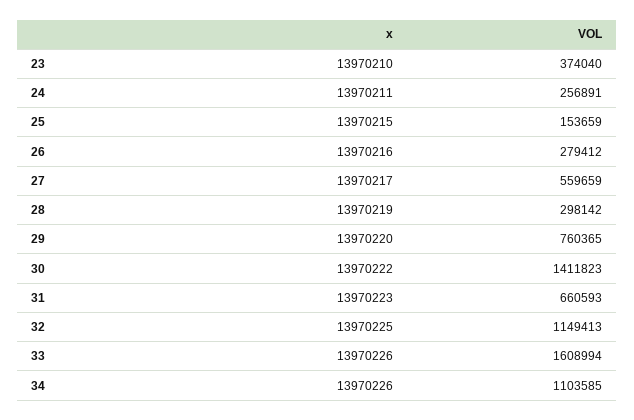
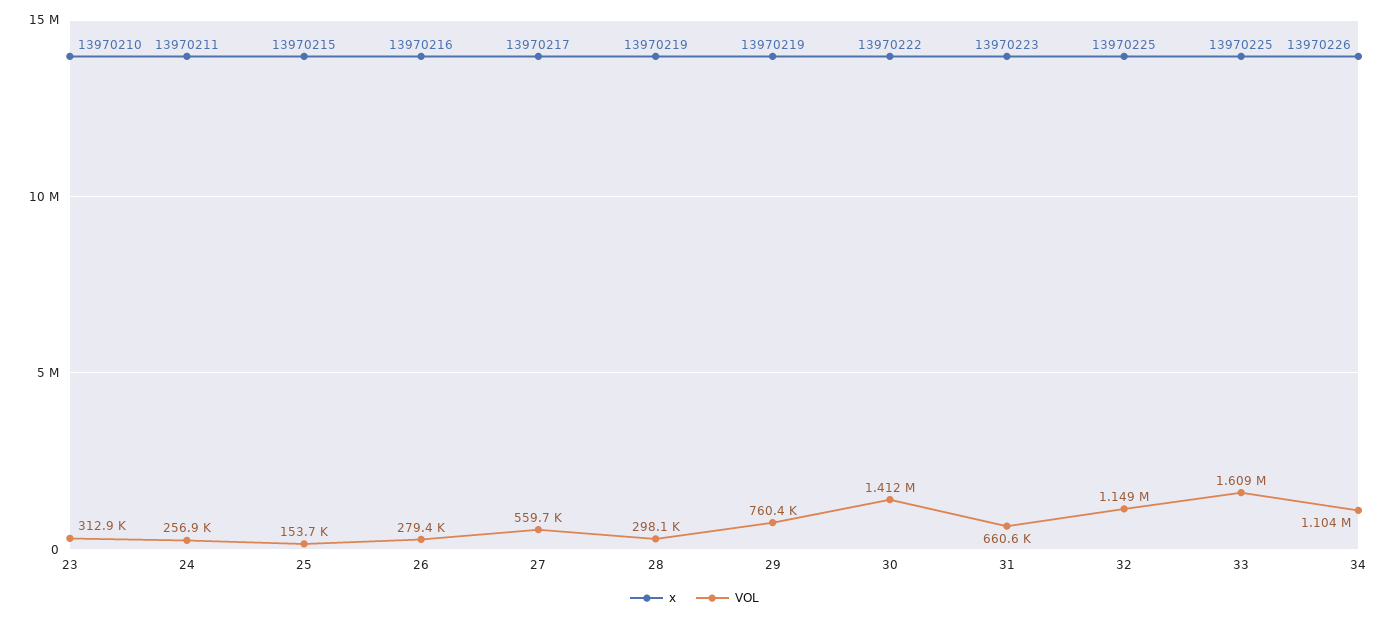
  {
    "x": {
      "23": 13970210,
      "24": 13970211,
      "25": 13970215,
      "26": 13970216,
      "27": 13970217,
      "28": 13970219,
-     "29": 13970220,
+     "29": 13970219,
      "30": 13970222,
      "31": 13970223,
      "32": 13970225,
-     "33": 13970226,
+     "33": 13970225,
      "34": 13970226
    },
    "VOL": {
-     "23": 374040,
+     "23": 312900,
      "24": 256891,
      "25": 153659,
      "26": 279412,
      "27": 559659,
      "28": 298142,
      "29": 760365,
      "30": 1411823,
      "31": 660593,
      "32": 1149413,
      "33": 1608994,
      "34": 1103585
    }
  }

